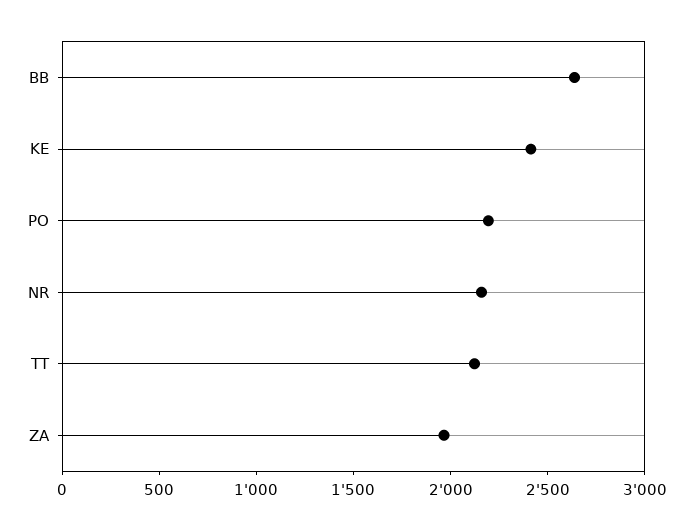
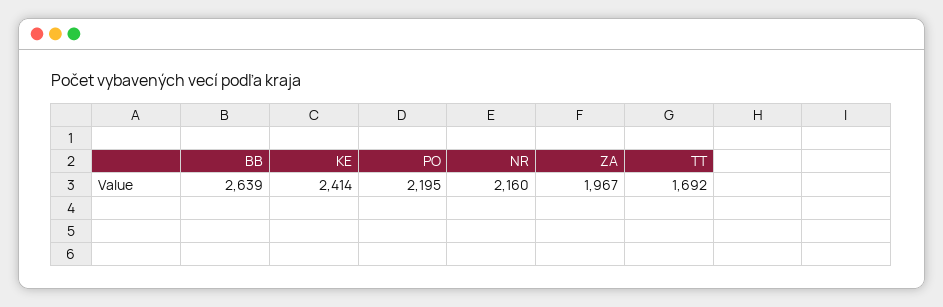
  {
    "BB": 2639,
    "KE": 2414,
    "PO": 2195,
    "NR": 2160,
-   "TT": 2100,
+   "TT": 1692,
    "ZA": 1967
  }

